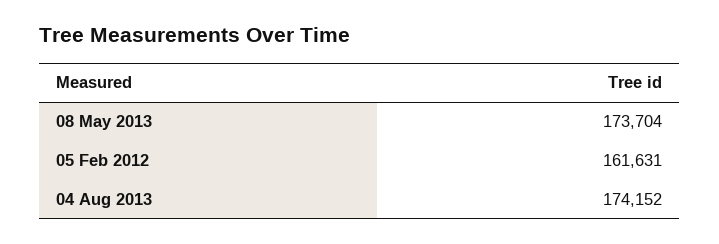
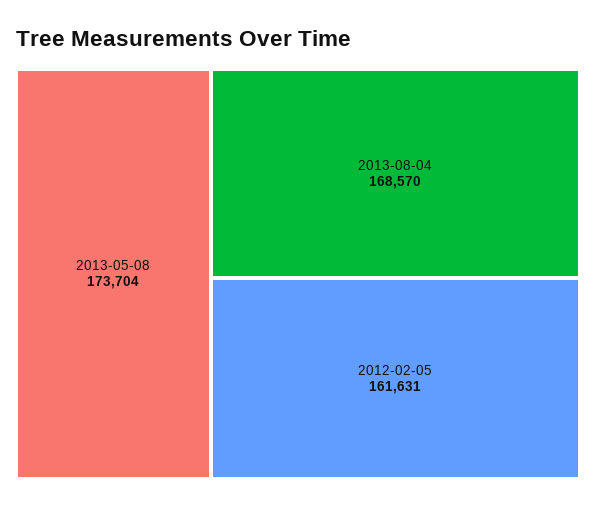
  {
    "08 May 2013": 173704,
    "05 Feb 2012": 161631,
-   "04 Aug 2013": 174152
+   "04 Aug 2013": 168570
  }

